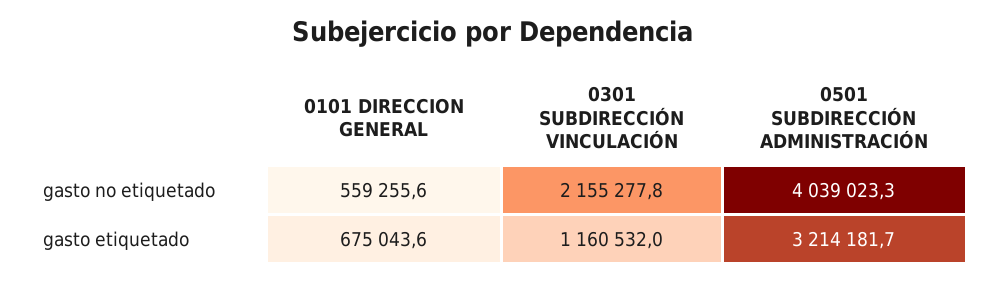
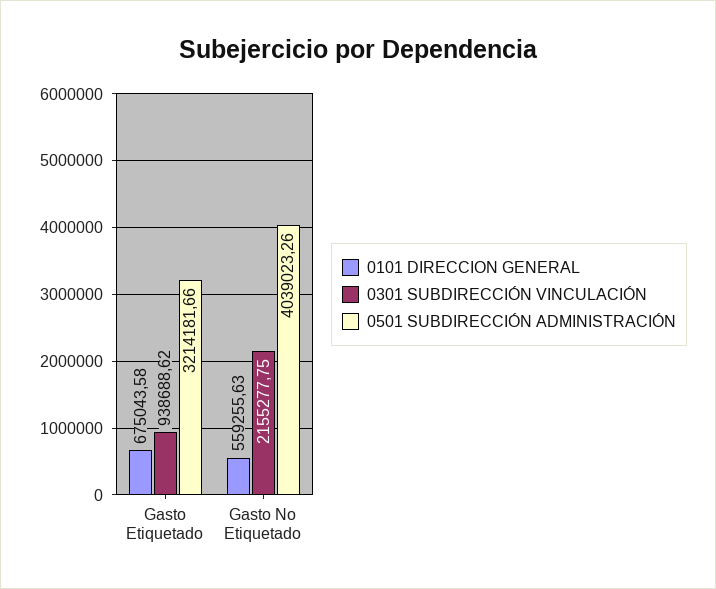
  {
    "0101 DIRECCION GENERAL": {
      "gasto no etiquetado": 559255.63,
      "gasto etiquetado": 675043.58
    },
    "0301 SUBDIRECCIÓN VINCULACIÓN": {
      "gasto no etiquetado": 2155277.75,
-     "gasto etiquetado": 1160532
+     "gasto etiquetado": 938688.62
    },
    "0501 SUBDIRECCIÓN ADMINISTRACIÓN": {
      "gasto no etiquetado": 4039023.26,
      "gasto etiquetado": 3214181.66
    }
  }

